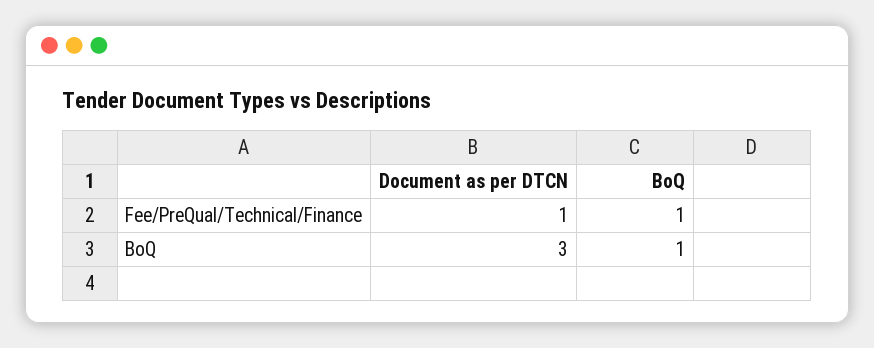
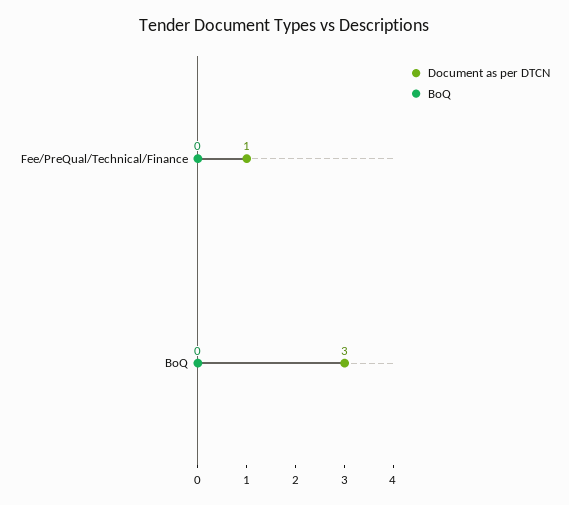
  {
    "Document as per DTCN": {
      "Fee/PreQual/Technical/Finance": 1,
      "BoQ": 3
    },
    "BoQ": {
-     "Fee/PreQual/Technical/Finance": 1,
+     "Fee/PreQual/Technical/Finance": 0,
-     "BoQ": 1
+     "BoQ": 0
    }
  }

